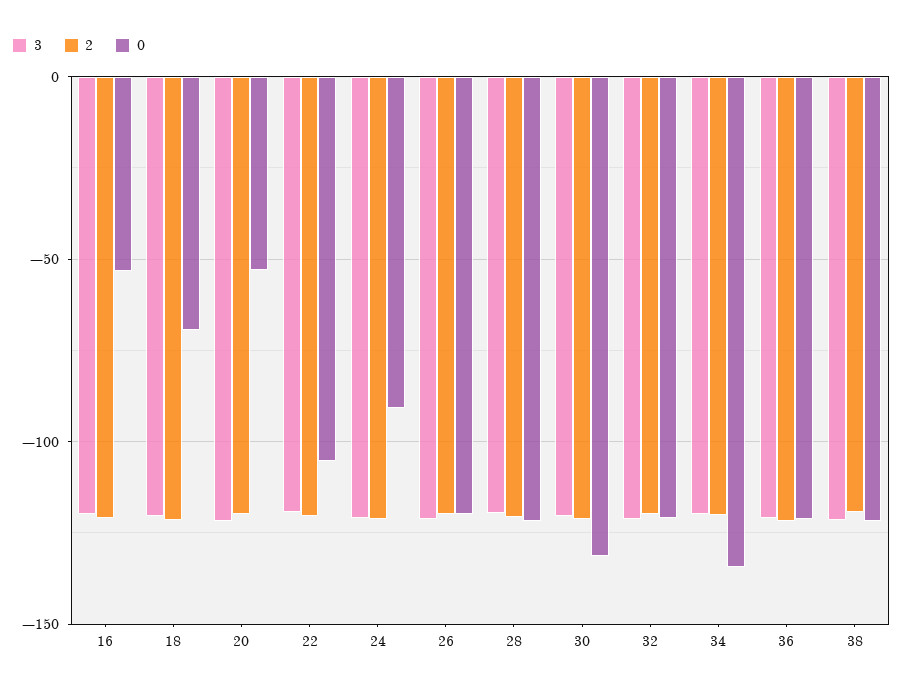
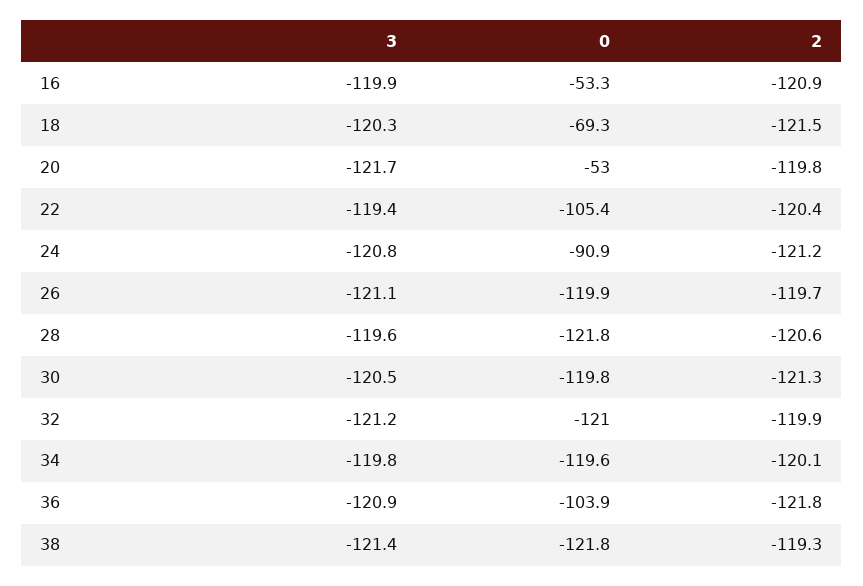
  {
    "3": {
      "16": -119.9,
      "18": -120.3,
      "20": -121.7,
      "22": -119.4,
      "24": -120.8,
      "26": -121.1,
      "28": -119.6,
      "30": -120.5,
      "32": -121.2,
      "34": -119.8,
      "36": -120.9,
      "38": -121.4
    },
    "2": {
      "16": -120.9,
      "18": -121.5,
      "20": -119.8,
      "22": -120.4,
      "24": -121.2,
      "26": -119.7,
      "28": -120.6,
      "30": -121.3,
      "32": -119.9,
      "34": -120.1,
      "36": -121.8,
      "38": -119.3
    },
    "0": {
      "16": -53.3,
      "18": -69.3,
      "20": -53,
      "22": -105.4,
      "24": -90.9,
      "26": -119.9,
      "28": -121.8,
-     "30": -130,
+     "30": -119.8,
      "32": -121,
-     "34": -135,
+     "34": -119.6,
-     "36": -120,
+     "36": -103.9,
      "38": -121.8
    }
  }

